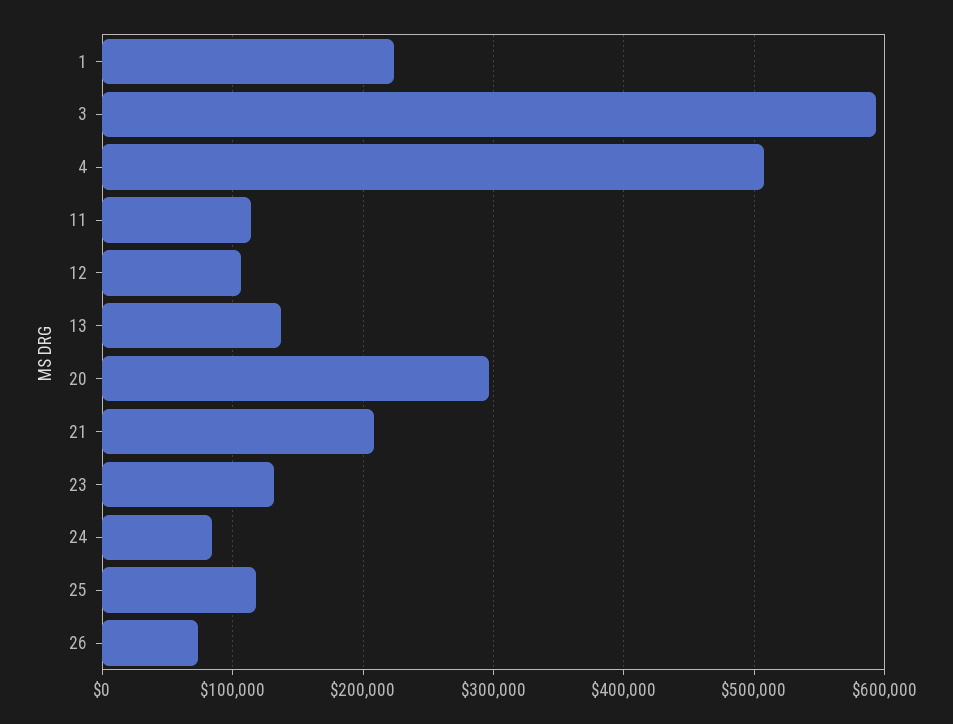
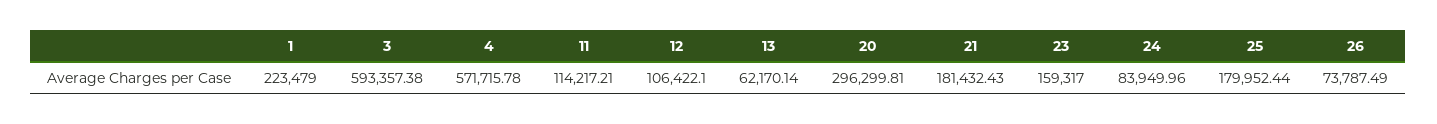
  {
    "1": 223479,
    "3": 593357.38,
-   "4": 510000,
+   "4": 571715.78,
    "11": 114217.21,
    "12": 106422.1,
-   "13": 140000,
+   "13": 62170.14,
    "20": 296299.81,
-   "21": 210000,
+   "21": 181432.43,
-   "23": 130000,
+   "23": 159317,
    "24": 83949.96,
-   "25": 120000,
+   "25": 179952.44,
    "26": 73787.49
  }

